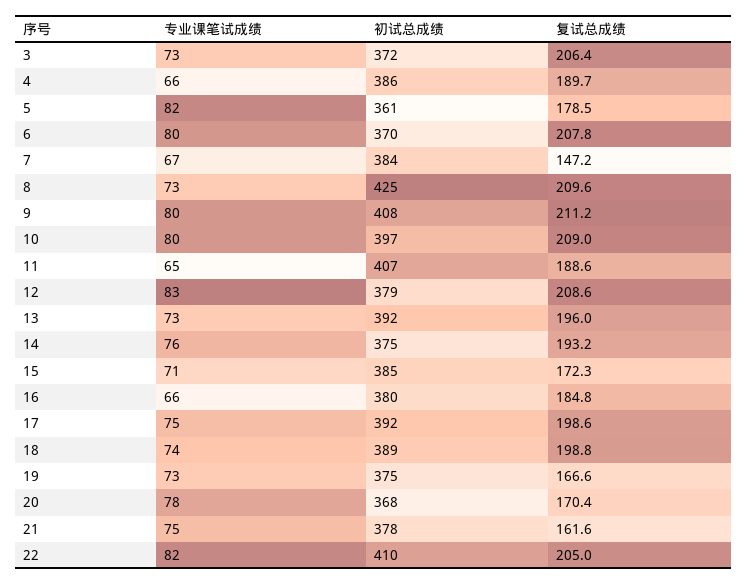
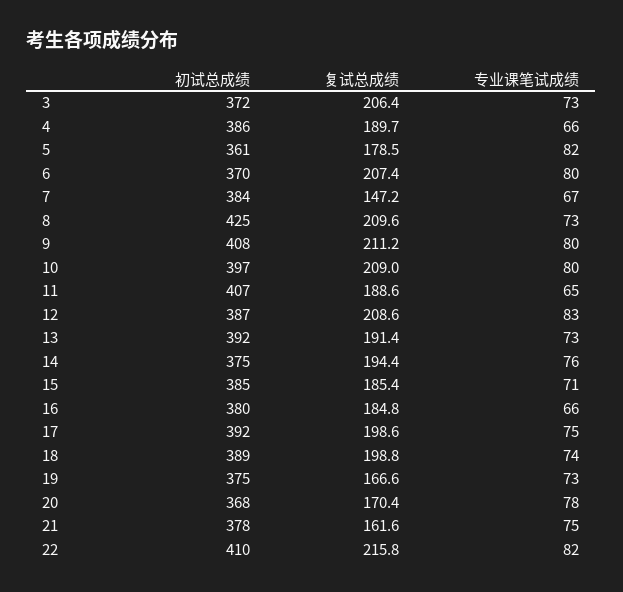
  {
    "专业课笔试成绩": {
      "3": 73,
      "4": 66,
      "5": 82,
      "6": 80,
      "7": 67,
      "8": 73,
      "9": 80,
      "10": 80,
      "11": 65,
      "12": 83,
      "13": 73,
      "14": 76,
      "15": 71,
      "16": 66,
      "17": 75,
      "18": 74,
      "19": 73,
      "20": 78,
      "21": 75,
      "22": 82
    },
    "初试总成绩": {
      "3": 372,
      "4": 386,
      "5": 361,
      "6": 370,
      "7": 384,
      "8": 425,
      "9": 408,
      "10": 397,
      "11": 407,
-     "12": 379,
+     "12": 387,
      "13": 392,
      "14": 375,
      "15": 385,
      "16": 380,
      "17": 392,
      "18": 389,
      "19": 375,
      "20": 368,
      "21": 378,
      "22": 410
    },
    "复试总成绩": {
      "3": 206.4,
      "4": 189.7,
      "5": 178.5,
-     "6": 207.8,
+     "6": 207.4,
      "7": 147.2,
      "8": 209.6,
      "9": 211.2,
      "10": 209,
      "11": 188.6,
      "12": 208.6,
-     "13": 196,
+     "13": 191.4,
-     "14": 193.2,
+     "14": 194.4,
-     "15": 172.3,
+     "15": 185.4,
      "16": 184.8,
      "17": 198.6,
      "18": 198.8,
      "19": 166.6,
      "20": 170.4,
      "21": 161.6,
-     "22": 205
+     "22": 215.8
    }
  }

